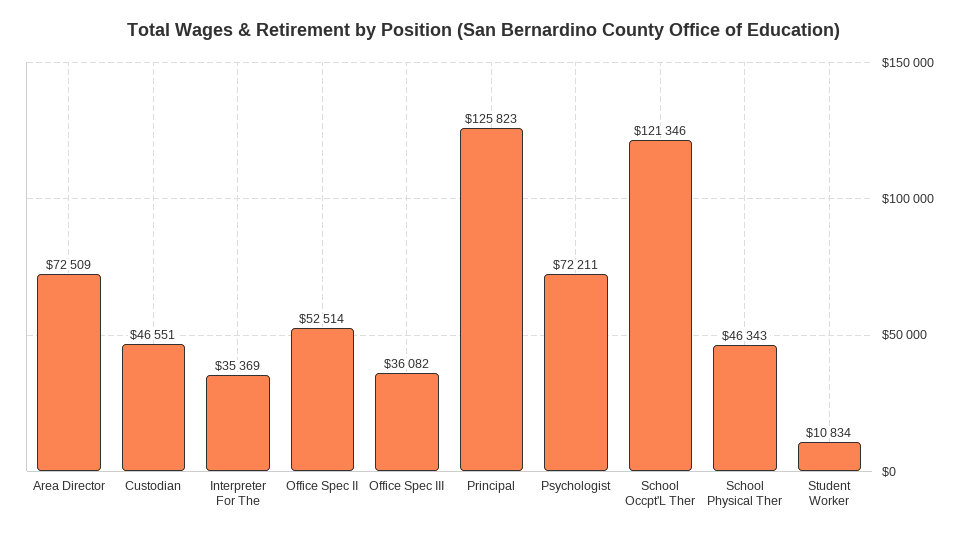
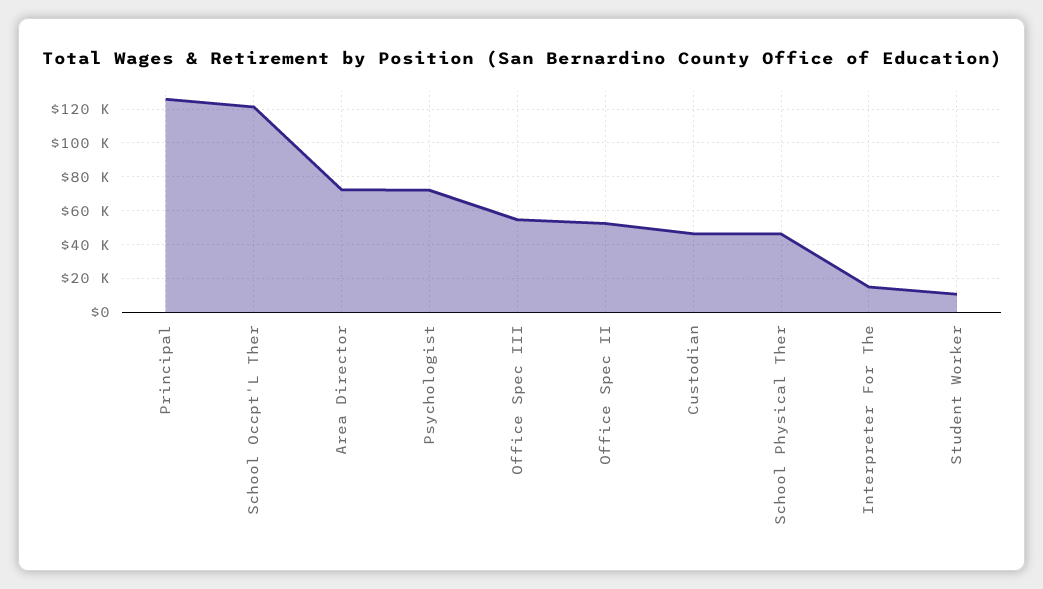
  {
    "Area Director": 72509,
    "Custodian": 46551,
-   "Interpreter For The": 35369,
+   "Interpreter For The": 15000,
    "Office Spec II": 52514,
-   "Office Spec III": 36082,
+   "Office Spec III": 55000,
    "Principal": 125823,
    "Psychologist": 72211,
    "School Occpt'L Ther": 121346,
    "School Physical Ther": 46343,
    "Student Worker": 10834
  }

